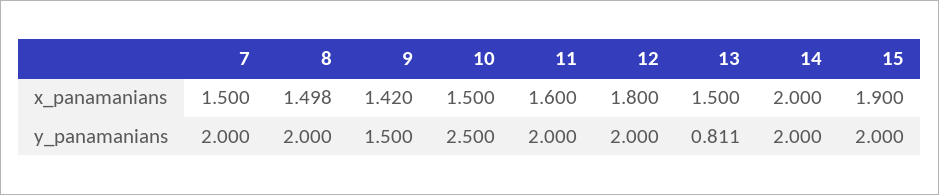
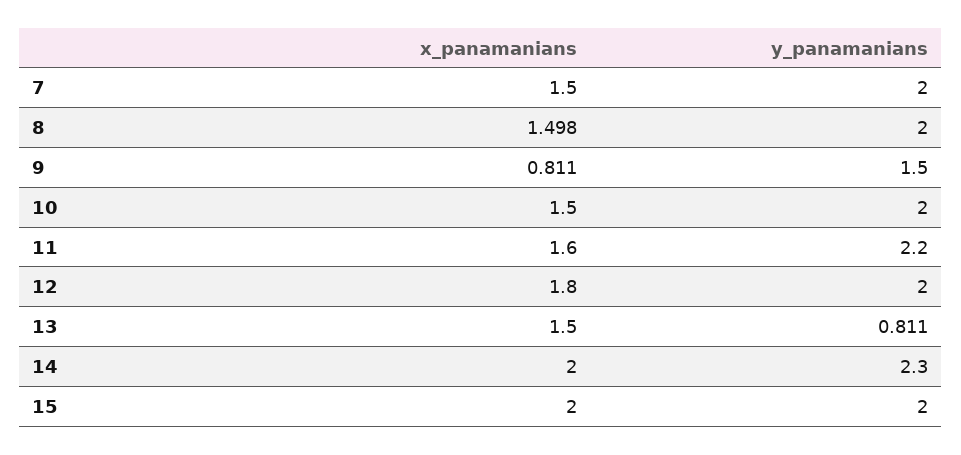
  {
    "7": {
      "x_panamanians": 1.5,
      "y_panamanians": 2
    },
    "8": {
      "x_panamanians": 1.498,
      "y_panamanians": 2
    },
    "9": {
-     "x_panamanians": 1.42,
+     "x_panamanians": 0.811,
      "y_panamanians": 1.5
    },
    "10": {
      "x_panamanians": 1.5,
-     "y_panamanians": 2.5
+     "y_panamanians": 2
    },
    "11": {
      "x_panamanians": 1.6,
-     "y_panamanians": 2
+     "y_panamanians": 2.2
    },
    "12": {
      "x_panamanians": 1.8,
      "y_panamanians": 2
    },
    "13": {
      "x_panamanians": 1.5,
      "y_panamanians": 0.811
    },
    "14": {
      "x_panamanians": 2,
-     "y_panamanians": 2
+     "y_panamanians": 2.3
    },
    "15": {
-     "x_panamanians": 1.9,
+     "x_panamanians": 2,
      "y_panamanians": 2
    }
  }

